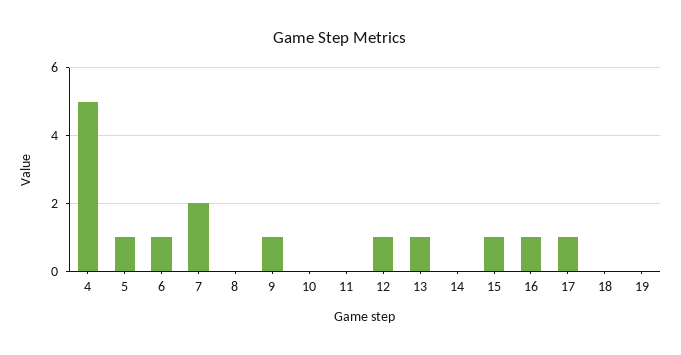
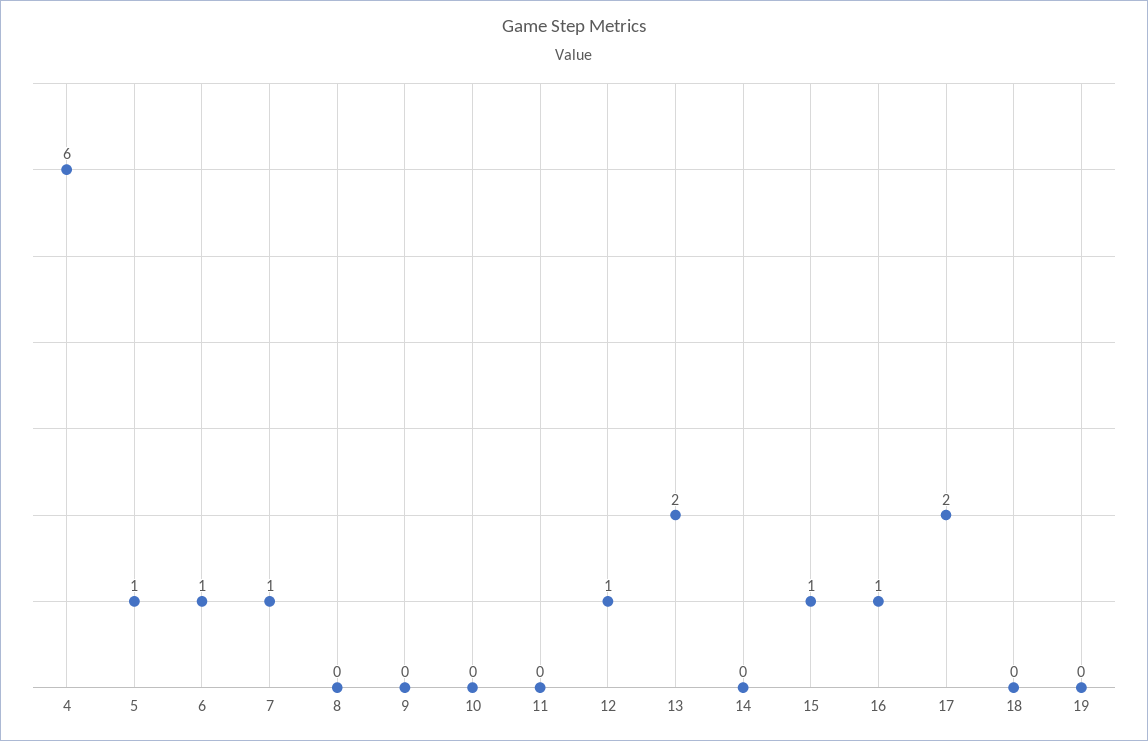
  {
-   "4": 5,
+   "4": 6,
    "5": 1,
    "6": 1,
-   "7": 2,
+   "7": 1,
    "8": 0,
-   "9": 1,
+   "9": 0,
    "10": 0,
    "11": 0,
    "12": 1,
-   "13": 1,
+   "13": 2,
    "14": 0,
    "15": 1,
    "16": 1,
-   "17": 1,
+   "17": 2,
    "18": 0,
    "19": 0
  }

